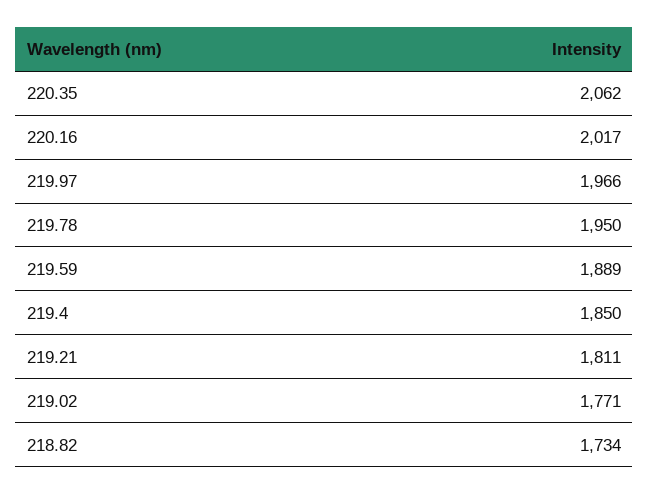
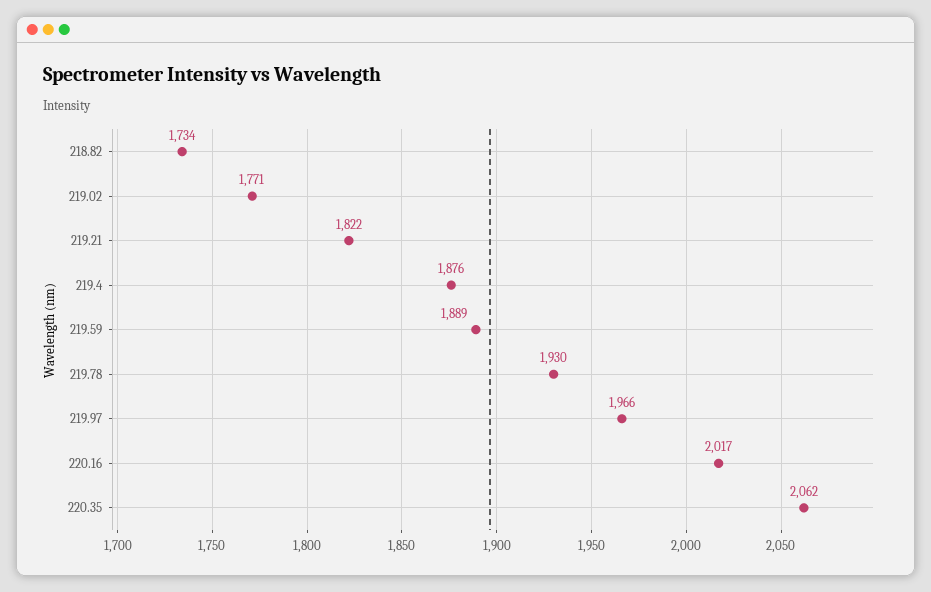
  {
    "220.35": 2062,
    "220.16": 2017,
    "219.97": 1966,
-   "219.78": 1950,
+   "219.78": 1930,
    "219.59": 1889,
-   "219.4": 1850,
+   "219.4": 1876,
-   "219.21": 1811,
+   "219.21": 1822,
    "219.02": 1771,
    "218.82": 1734
  }

